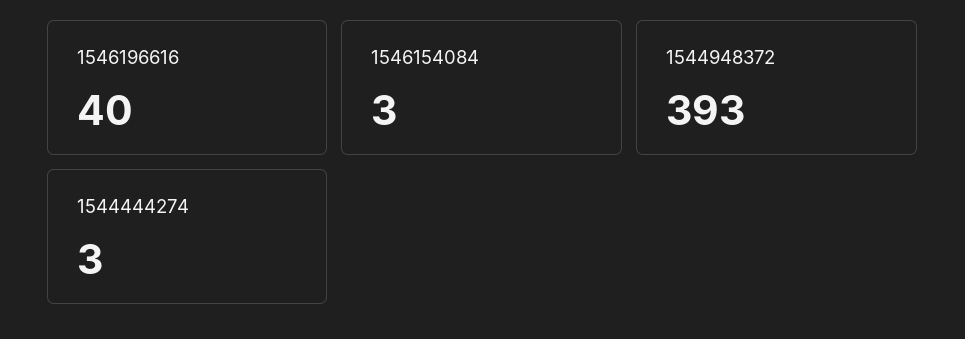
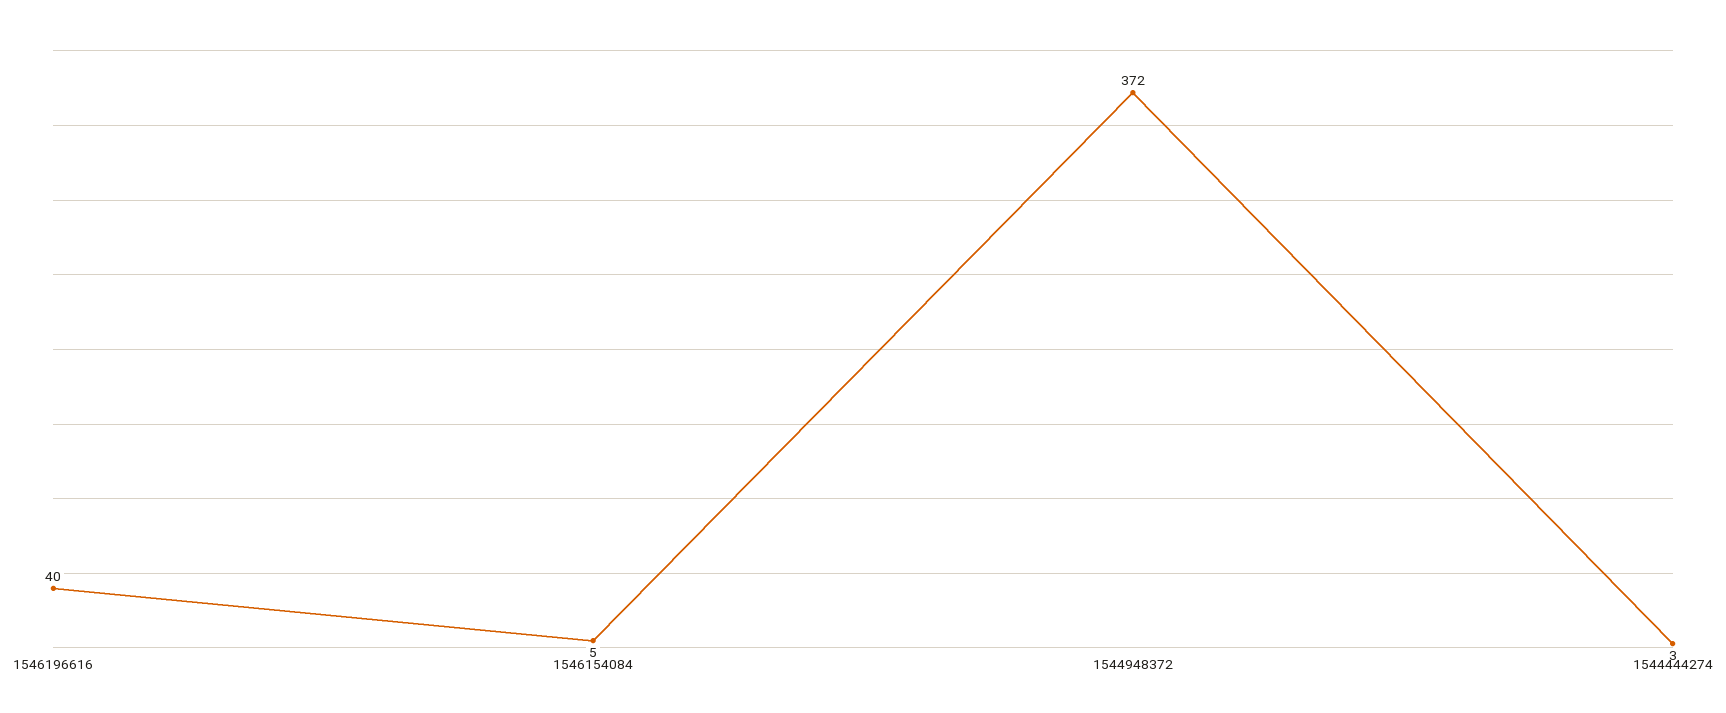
  {
    "1546196616": 40,
-   "1546154084": 3,
+   "1546154084": 5,
-   "1544948372": 393,
+   "1544948372": 372,
    "1544444274": 3
  }

